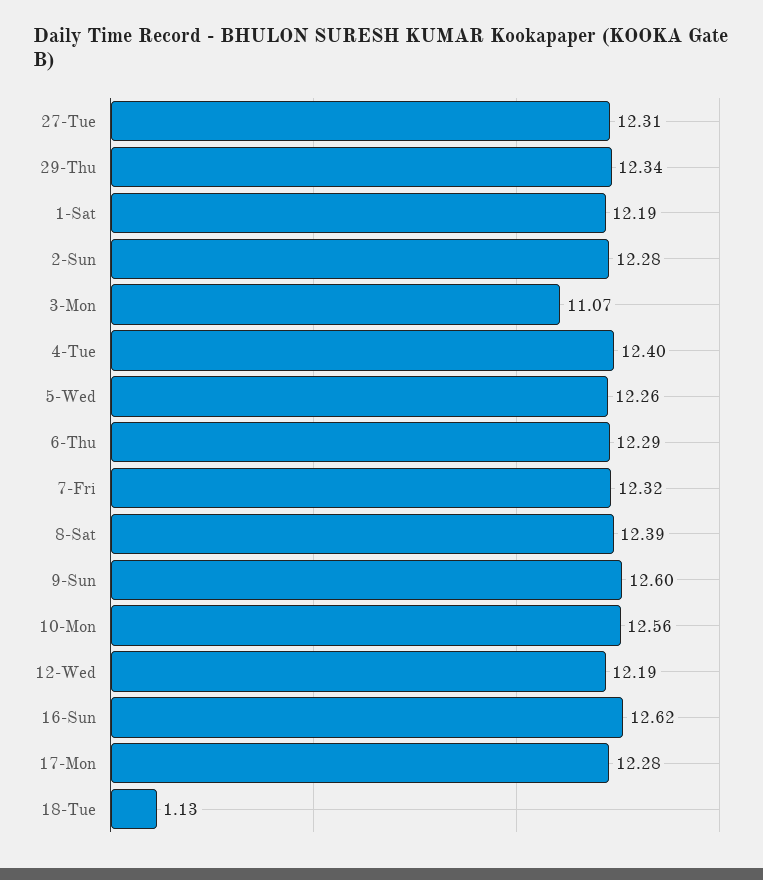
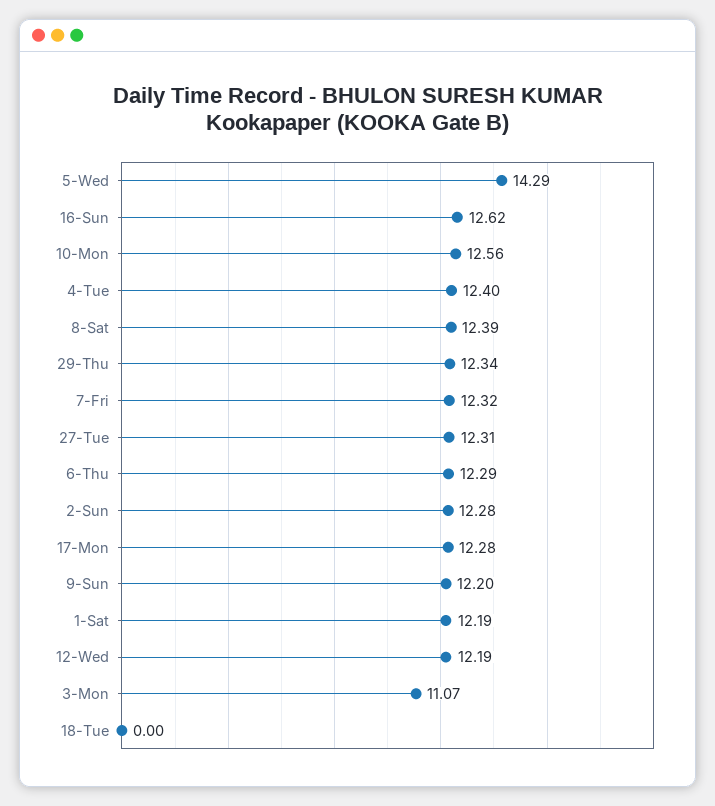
  {
    "27-Tue": 12.31,
    "29-Thu": 12.34,
    "1-Sat": 12.19,
    "2-Sun": 12.28,
    "3-Mon": 11.07,
    "4-Tue": 12.4,
-   "5-Wed": 12.26,
+   "5-Wed": 14.29,
    "6-Thu": 12.29,
    "7-Fri": 12.32,
    "8-Sat": 12.39,
-   "9-Sun": 12.6,
+   "9-Sun": 12.2,
    "10-Mon": 12.56,
    "12-Wed": 12.19,
    "16-Sun": 12.62,
    "17-Mon": 12.28,
-   "18-Tue": 1.13
+   "18-Tue": 0
  }

